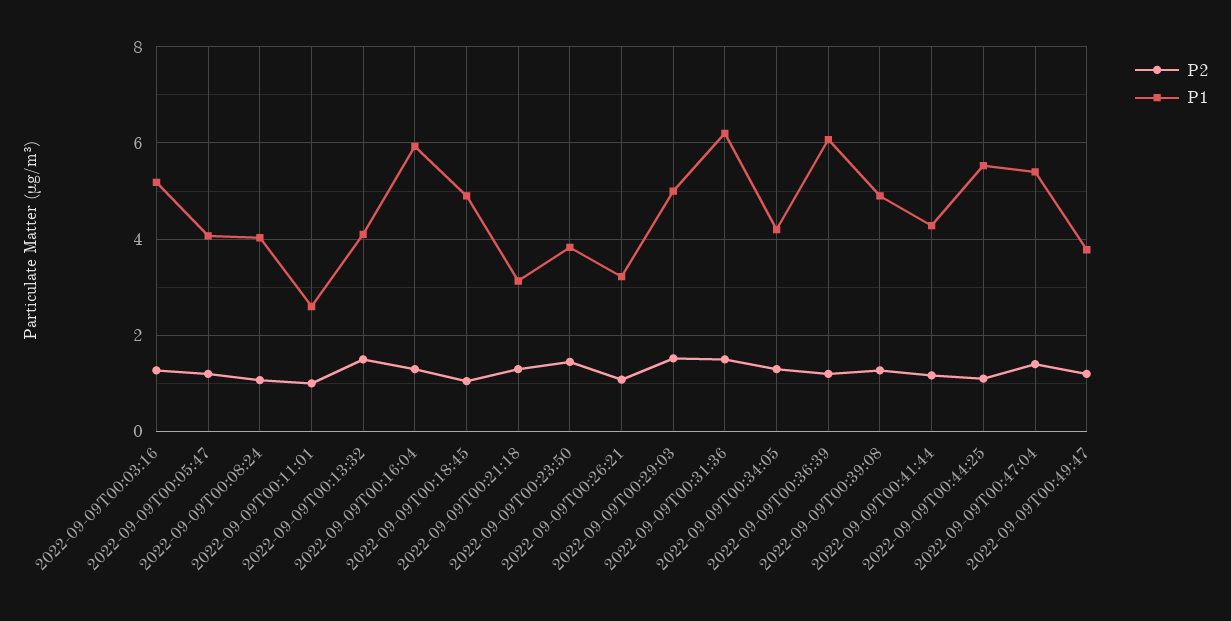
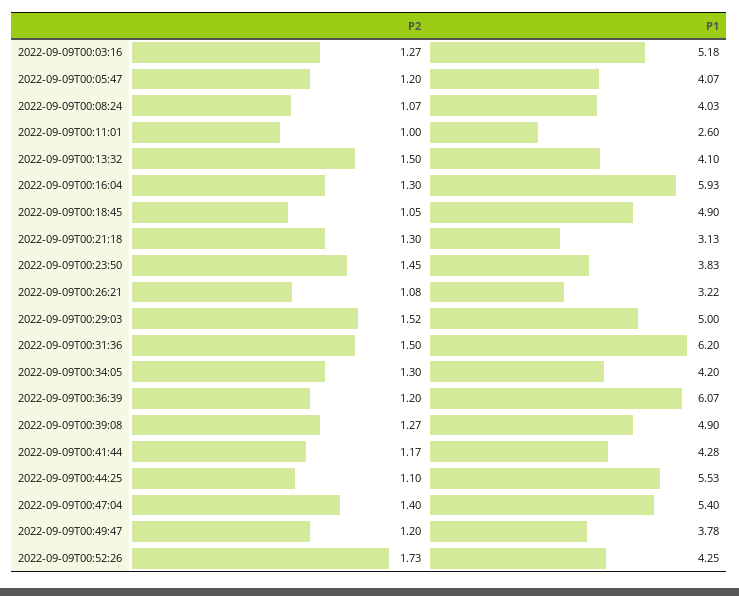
  {
    "P2": {
      "2022-09-09T00:03:16": 1.27,
      "2022-09-09T00:05:47": 1.2,
      "2022-09-09T00:08:24": 1.07,
      "2022-09-09T00:11:01": 1,
      "2022-09-09T00:13:32": 1.5,
      "2022-09-09T00:16:04": 1.3,
      "2022-09-09T00:18:45": 1.05,
      "2022-09-09T00:21:18": 1.3,
      "2022-09-09T00:23:50": 1.45,
      "2022-09-09T00:26:21": 1.08,
      "2022-09-09T00:29:03": 1.52,
      "2022-09-09T00:31:36": 1.5,
      "2022-09-09T00:34:05": 1.3,
      "2022-09-09T00:36:39": 1.2,
      "2022-09-09T00:39:08": 1.27,
      "2022-09-09T00:41:44": 1.17,
      "2022-09-09T00:44:25": 1.1,
      "2022-09-09T00:47:04": 1.4,
-     "2022-09-09T00:49:47": 1.2
+     "2022-09-09T00:49:47": 1.2,
+     "2022-09-09T00:52:26": 1.73
    },
    "P1": {
      "2022-09-09T00:03:16": 5.18,
      "2022-09-09T00:05:47": 4.07,
      "2022-09-09T00:08:24": 4.03,
      "2022-09-09T00:11:01": 2.6,
      "2022-09-09T00:13:32": 4.1,
      "2022-09-09T00:16:04": 5.93,
      "2022-09-09T00:18:45": 4.9,
      "2022-09-09T00:21:18": 3.13,
      "2022-09-09T00:23:50": 3.83,
      "2022-09-09T00:26:21": 3.22,
      "2022-09-09T00:29:03": 5,
      "2022-09-09T00:31:36": 6.2,
      "2022-09-09T00:34:05": 4.2,
      "2022-09-09T00:36:39": 6.07,
      "2022-09-09T00:39:08": 4.9,
      "2022-09-09T00:41:44": 4.28,
      "2022-09-09T00:44:25": 5.53,
      "2022-09-09T00:47:04": 5.4,
-     "2022-09-09T00:49:47": 3.78
+     "2022-09-09T00:49:47": 3.78,
+     "2022-09-09T00:52:26": 4.25
    }
  }

